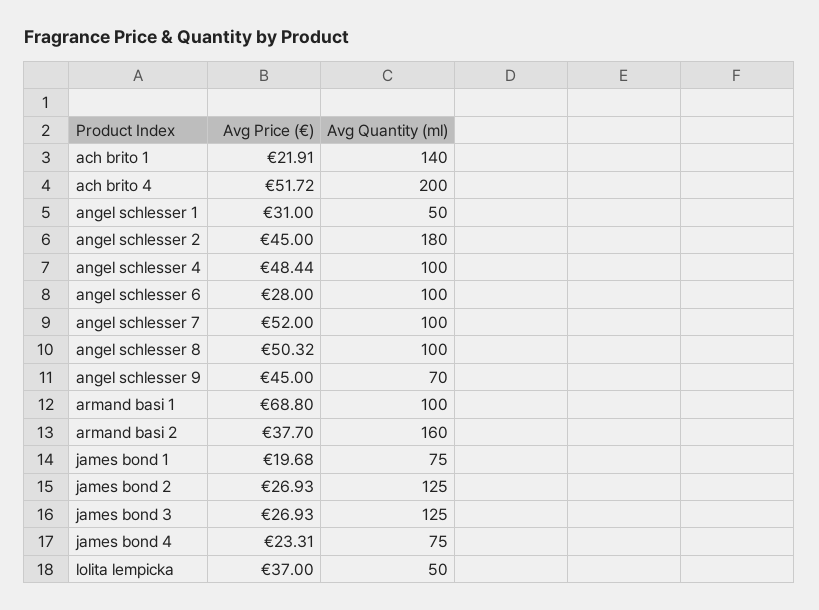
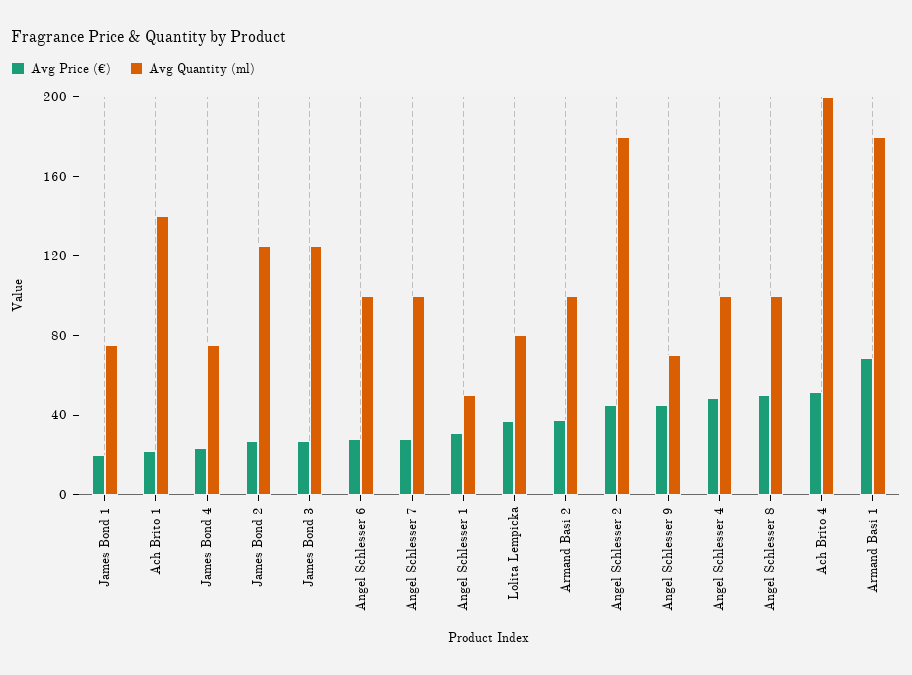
  {
    "Avg Price (€)": {
      "ach brito 1": 21.91,
      "ach brito 4": 51.72,
      "angel schlesser 1": 31,
      "angel schlesser 2": 45,
      "angel schlesser 4": 48.44,
      "angel schlesser 6": 28,
-     "angel schlesser 7": 52,
+     "angel schlesser 7": 30,
      "angel schlesser 8": 50.32,
      "angel schlesser 9": 45,
      "armand basi 1": 68.8,
      "armand basi 2": 37.7,
      "james bond 1": 19.68,
      "james bond 2": 26.93,
      "james bond 3": 26.93,
      "james bond 4": 23.31,
      "lolita lempicka": 37
    },
    "Avg Quantity (ml)": {
      "ach brito 1": 140,
      "ach brito 4": 200,
      "angel schlesser 1": 50,
      "angel schlesser 2": 180,
      "angel schlesser 4": 100,
      "angel schlesser 6": 100,
      "angel schlesser 7": 100,
      "angel schlesser 8": 100,
      "angel schlesser 9": 70,
-     "armand basi 1": 100,
+     "armand basi 1": 180,
-     "armand basi 2": 160,
+     "armand basi 2": 100,
      "james bond 1": 75,
      "james bond 2": 125,
      "james bond 3": 125,
      "james bond 4": 75,
-     "lolita lempicka": 50
+     "lolita lempicka": 80
    }
  }

